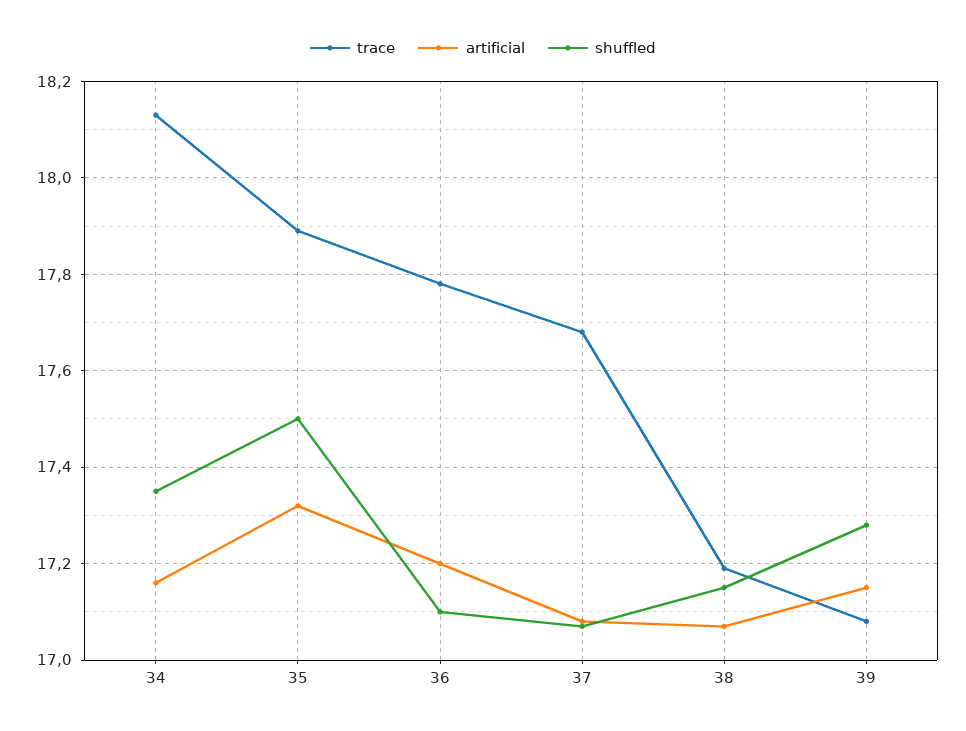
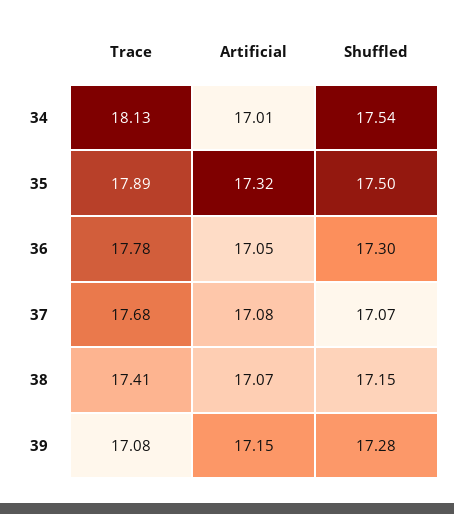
  {
    "trace": {
      "34": 18.13,
      "35": 17.89,
      "36": 17.78,
      "37": 17.68,
-     "38": 17.2,
+     "38": 17.41,
      "39": 17.08
    },
    "artificial": {
-     "34": 17.15,
+     "34": 17.01,
      "35": 17.32,
-     "36": 17.2,
+     "36": 17.05,
      "37": 17.08,
      "38": 17.07,
      "39": 17.15
    },
    "shuffled": {
-     "34": 17.35,
+     "34": 17.54,
      "35": 17.5,
-     "36": 17.1,
+     "36": 17.3,
      "37": 17.07,
      "38": 17.15,
      "39": 17.28
    }
  }

